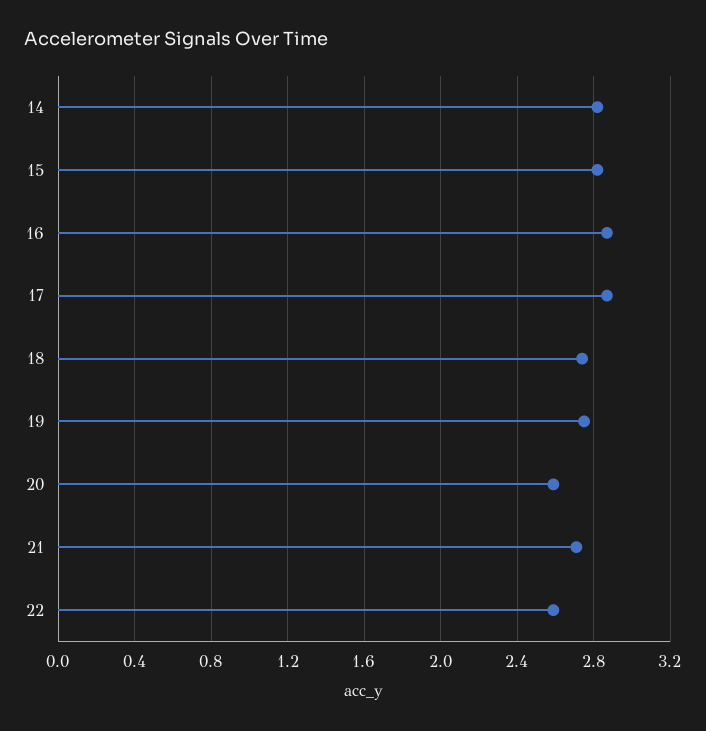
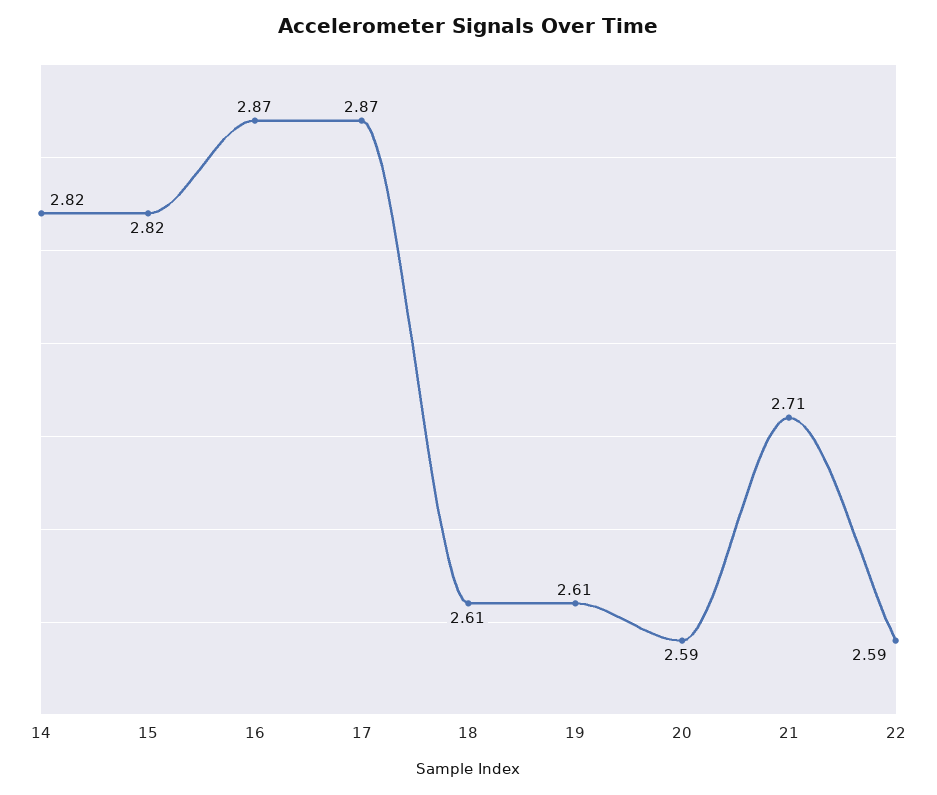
  {
    "14": 2.82,
    "15": 2.82,
    "16": 2.87,
    "17": 2.87,
-   "18": 2.75,
+   "18": 2.61,
-   "19": 2.75,
+   "19": 2.61,
    "20": 2.59,
    "21": 2.71,
    "22": 2.59
  }

